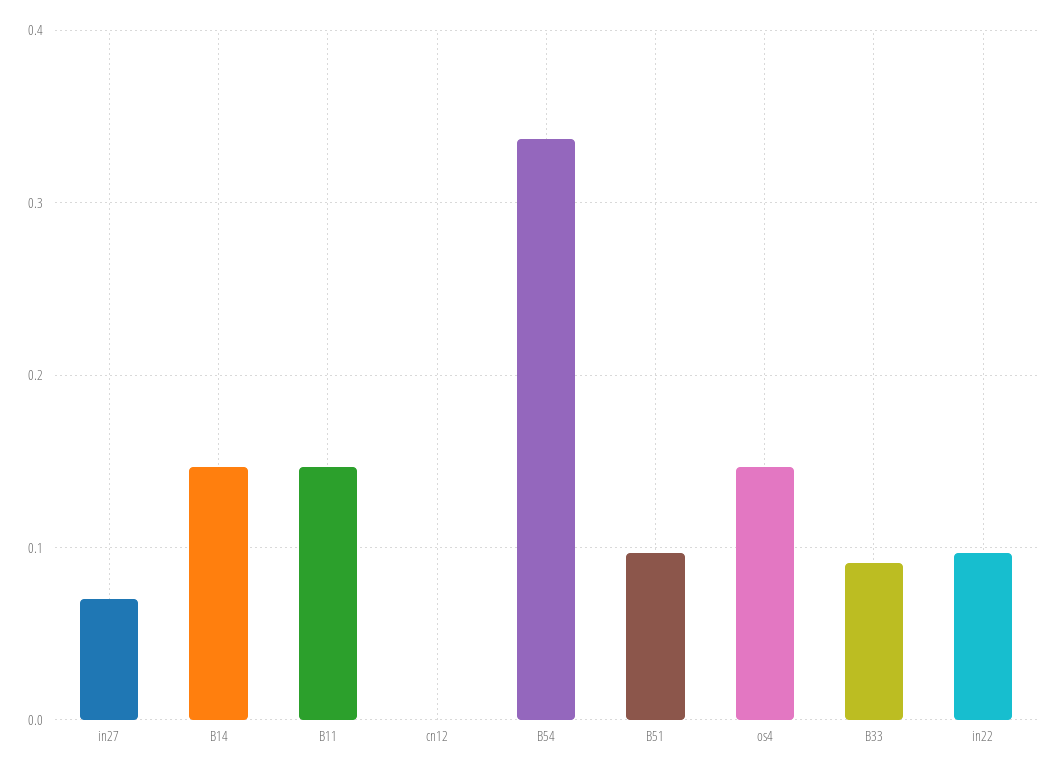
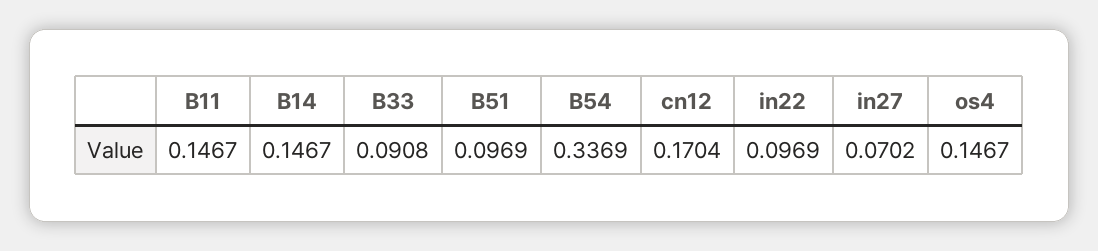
  {
    "in27": 0.0702,
    "B14": 0.1467,
    "B11": 0.1467,
-   "cn12": 0,
+   "cn12": 0.1704,
    "B54": 0.3369,
    "B51": 0.0969,
    "os4": 0.1467,
    "B33": 0.0908,
    "in22": 0.0969
  }

